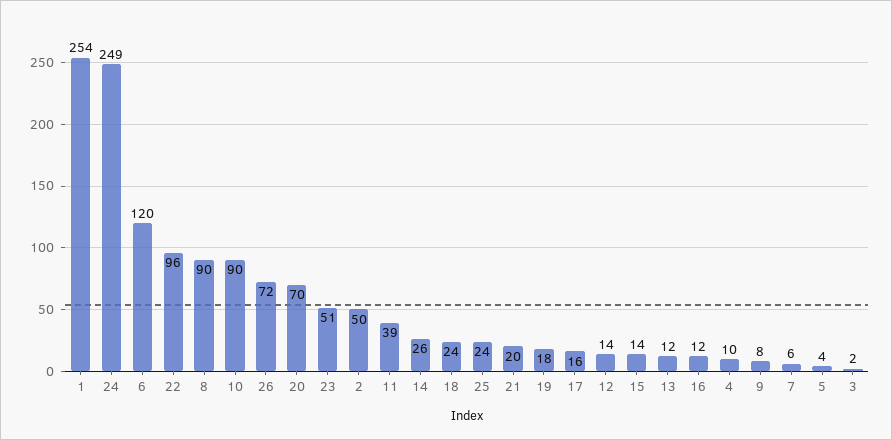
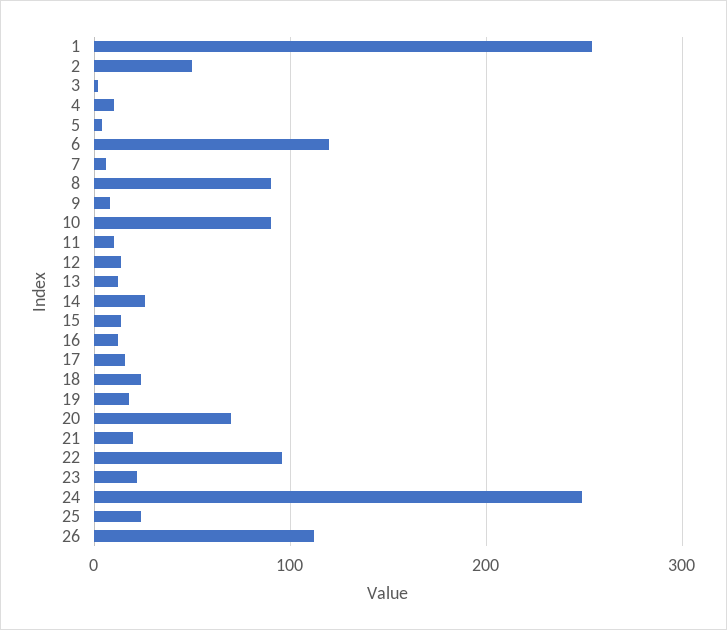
  {
    "1": 254,
    "24": 249,
    "6": 120,
    "22": 96,
    "8": 90,
    "10": 90,
-   "26": 72,
+   "26": 110,
    "20": 70,
-   "23": 51,
+   "23": 20,
    "2": 50,
-   "11": 39,
+   "11": 10,
    "14": 26,
    "18": 24,
    "25": 24,
    "21": 20,
    "19": 18,
    "17": 16,
    "12": 14,
    "15": 14,
    "13": 12,
    "16": 12,
    "4": 10,
    "9": 8,
    "7": 6,
    "5": 4,
    "3": 2
  }

